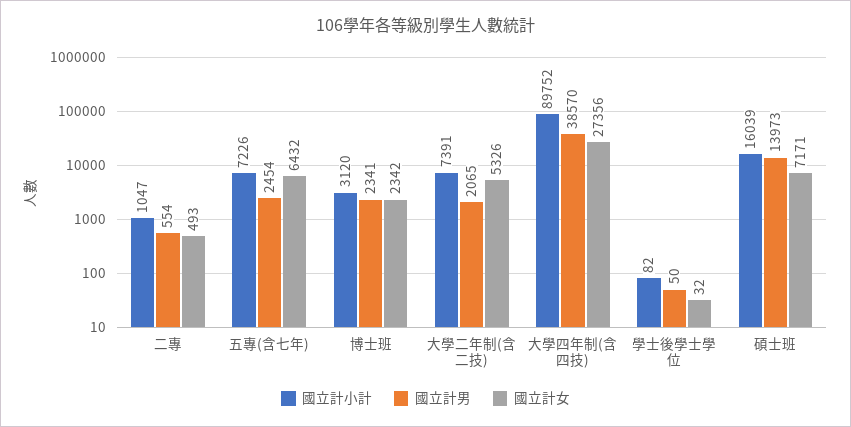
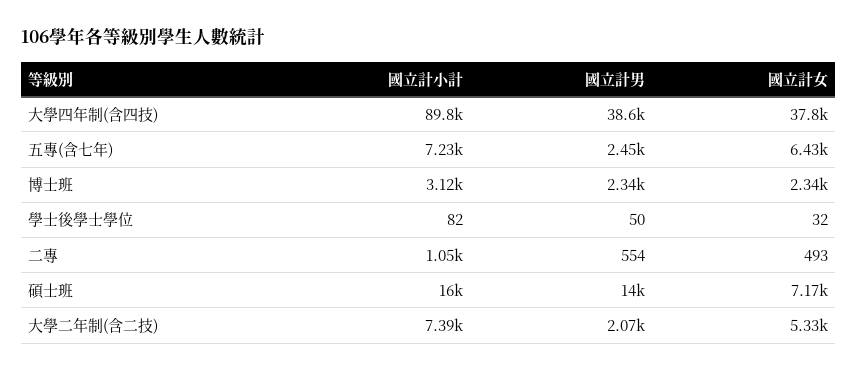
  {
    "國立計小計": {
      "二專": 1047,
      "五專(含七年)": 7226,
      "博士班": 3120,
      "大學二年制(含二技)": 7391,
      "大學四年制(含四技)": 89752,
      "學士後學士學位": 82,
      "碩士班": 16039
    },
    "國立計男": {
      "二專": 554,
      "五專(含七年)": 2454,
      "博士班": 2341,
      "大學二年制(含二技)": 2065,
      "大學四年制(含四技)": 38570,
      "學士後學士學位": 50,
      "碩士班": 13973
    },
    "國立計女": {
      "二專": 493,
      "五專(含七年)": 6432,
      "博士班": 2342,
      "大學二年制(含二技)": 5326,
-     "大學四年制(含四技)": 27356,
+     "大學四年制(含四技)": 37800,
      "學士後學士學位": 32,
      "碩士班": 7171
    }
  }

